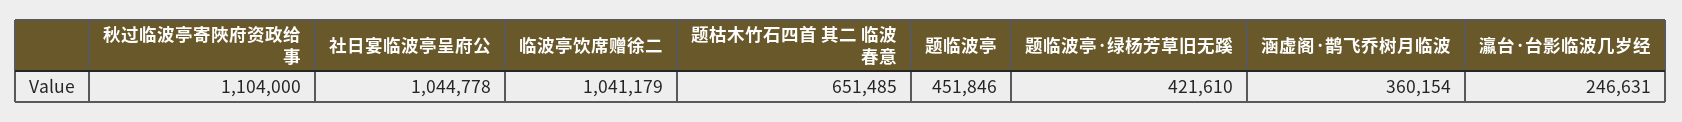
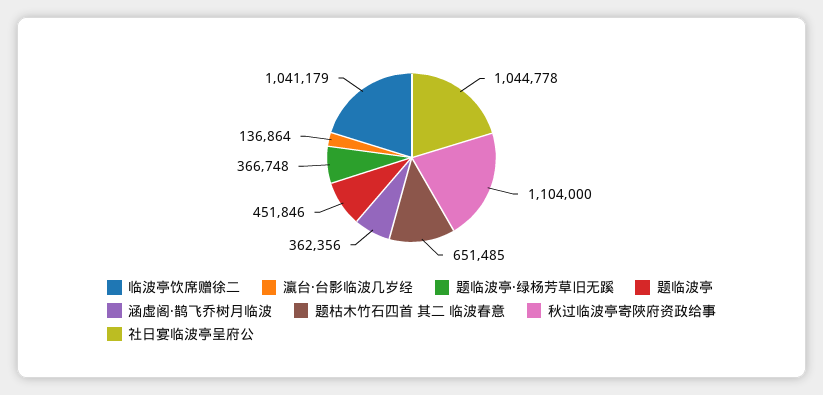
  {
    "秋过临波亭寄陜府资政给事": 1104000,
    "社日宴临波亭呈府公": 1044778,
    "临波亭饮席赠徐二": 1041179,
    "题枯木竹石四首 其二 临波春意": 651485,
    "题临波亭": 451846,
-   "题临波亭·绿杨芳草旧无蹊": 421610,
+   "题临波亭·绿杨芳草旧无蹊": 366748,
-   "涵虚阁·鹊飞乔树月临波": 360154,
+   "涵虚阁·鹊飞乔树月临波": 362356,
-   "瀛台·台影临波几岁经": 246631
+   "瀛台·台影临波几岁经": 136864
  }

